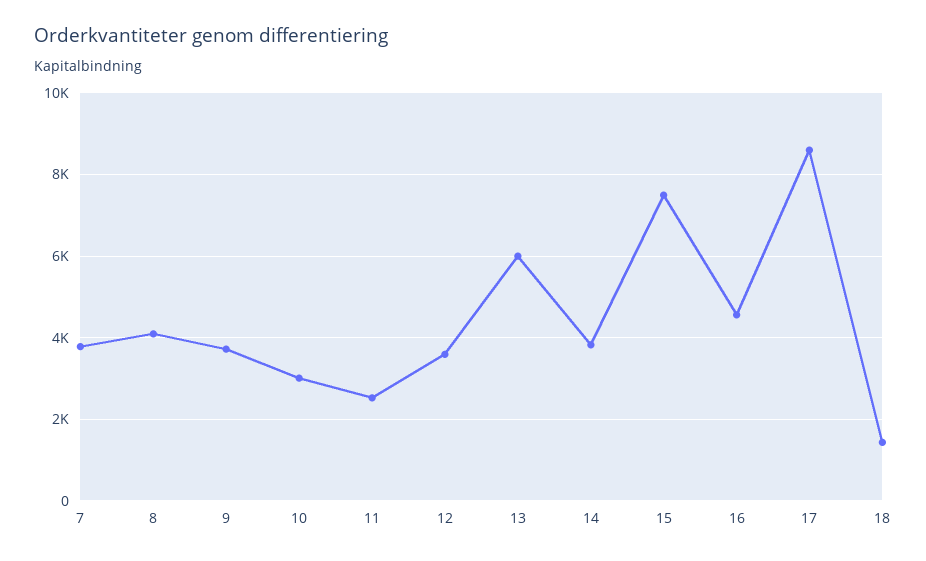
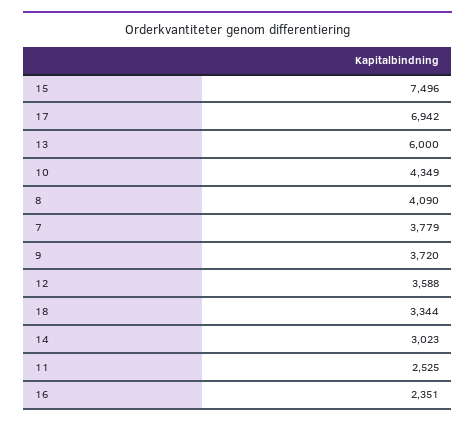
  {
    "7": 3779,
    "8": 4090,
    "9": 3720,
-   "10": 3000,
+   "10": 4349,
    "11": 2525,
    "12": 3588,
    "13": 6000,
-   "14": 3800,
+   "14": 3023,
    "15": 7496,
-   "16": 4600,
+   "16": 2351,
-   "17": 8600,
+   "17": 6942,
-   "18": 1400
+   "18": 3344
  }

